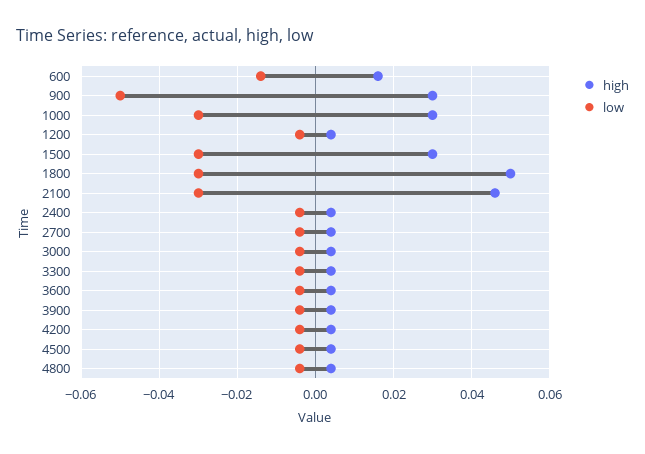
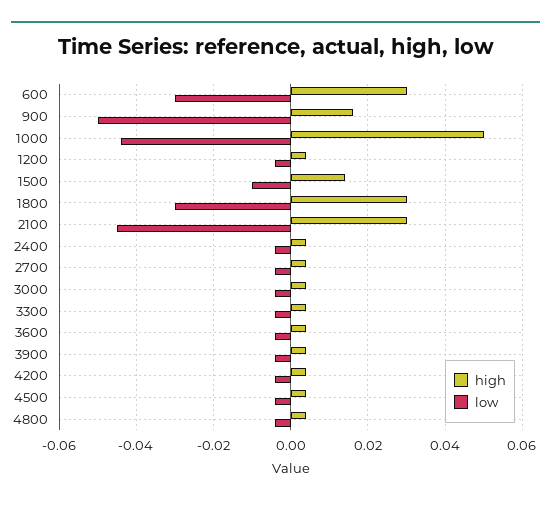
  {
    "high": {
-     "600": 0.015,
+     "600": 0.03,
-     "900": 0.03,
+     "900": 0.015,
-     "1000": 0.03,
+     "1000": 0.05,
      "1200": 0.005,
-     "1500": 0.03,
+     "1500": 0.015,
-     "1800": 0.05,
+     "1800": 0.03,
-     "2100": 0.045,
+     "2100": 0.03,
      "2400": 0.005,
      "2700": 0.005,
      "3000": 0.005,
      "3300": 0.005,
      "3600": 0.005,
      "3900": 0.005,
      "4200": 0.005,
      "4500": 0.005,
      "4800": 0.005
    },
    "low": {
-     "600": -0.015,
+     "600": -0.03,
      "900": -0.05,
-     "1000": -0.03,
+     "1000": -0.045,
      "1200": -0.005,
-     "1500": -0.03,
+     "1500": -0.01,
      "1800": -0.03,
-     "2100": -0.03,
+     "2100": -0.045,
      "2400": -0.005,
      "2700": -0.005,
      "3000": -0.005,
      "3300": -0.005,
      "3600": -0.005,
      "3900": -0.005,
      "4200": -0.005,
      "4500": -0.005,
      "4800": -0.005
    }
  }

